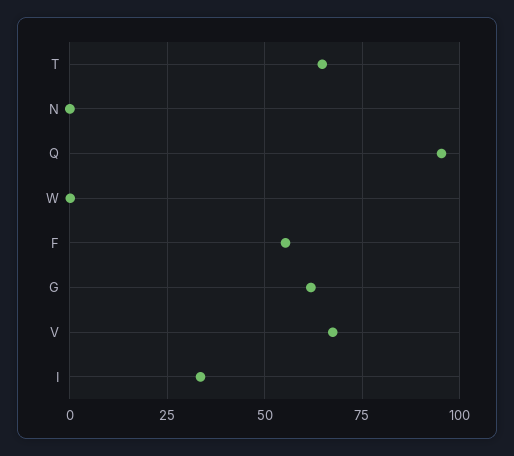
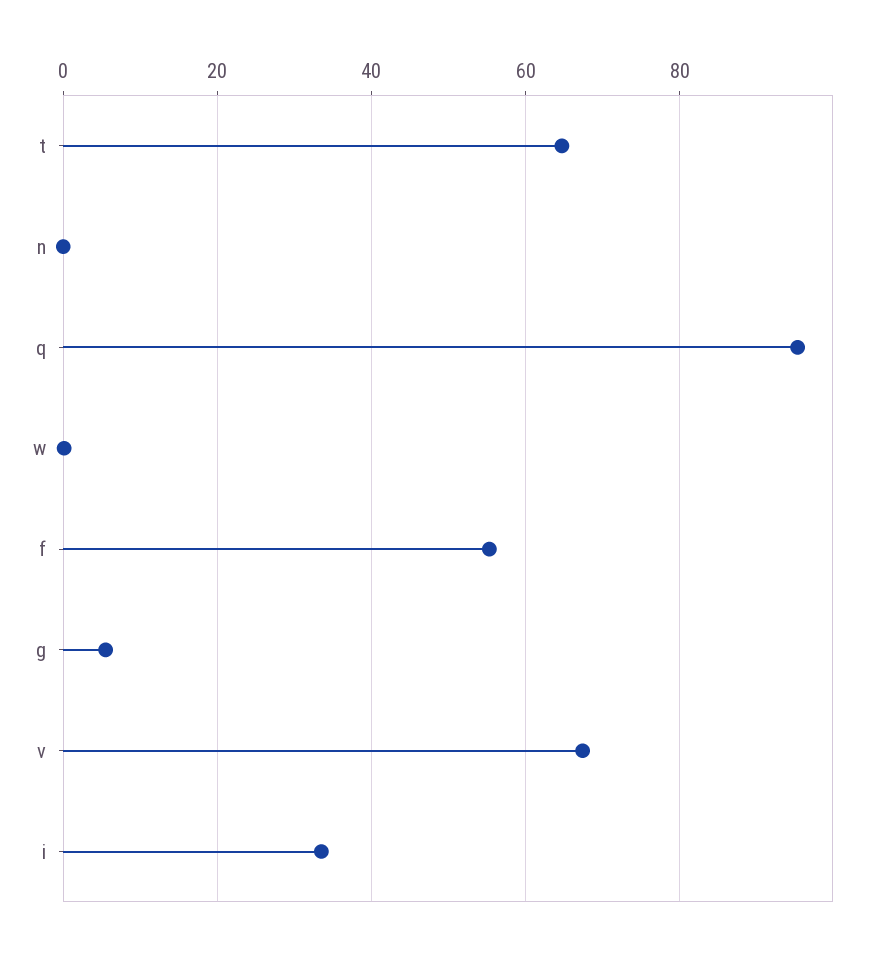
  {
    "T": 64,
    "N": 0,
    "Q": 96,
    "W": 0,
    "F": 56,
-   "G": 62.5,
+   "G": 6,
    "V": 68,
    "I": 34
  }

